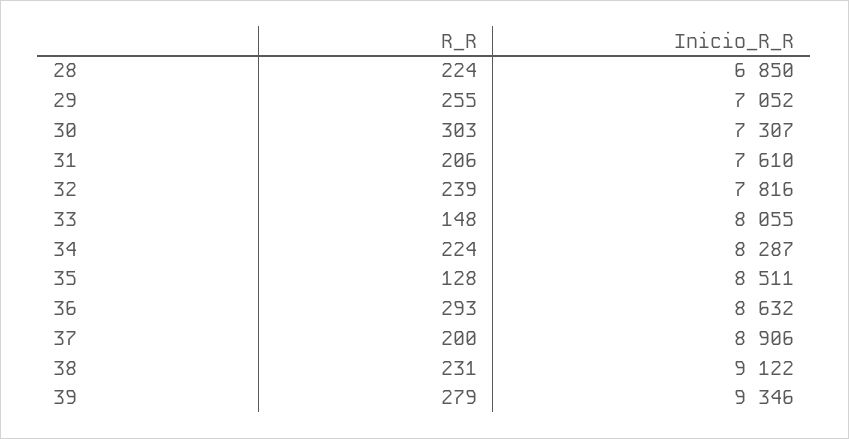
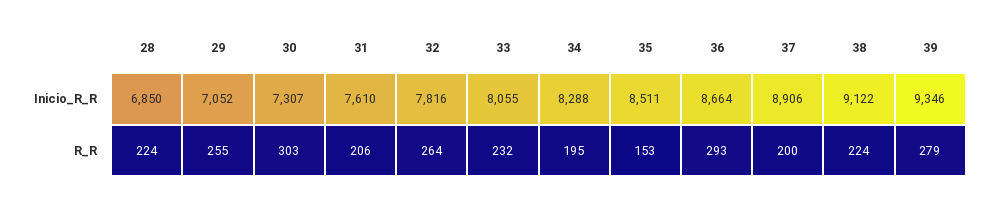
  {
    "R_R": {
      "28": 224,
      "29": 255,
      "30": 303,
      "31": 206,
-     "32": 239,
+     "32": 264,
-     "33": 148,
+     "33": 232,
-     "34": 224,
+     "34": 195,
-     "35": 128,
+     "35": 153,
      "36": 293,
      "37": 200,
-     "38": 231,
+     "38": 224,
      "39": 279
    },
    "Inicio_R_R": {
      "28": 6850,
      "29": 7052,
      "30": 7307,
      "31": 7610,
      "32": 7816,
      "33": 8055,
-     "34": 8287,
+     "34": 8288,
      "35": 8511,
-     "36": 8632,
+     "36": 8664,
      "37": 8906,
      "38": 9122,
      "39": 9346
    }
  }

